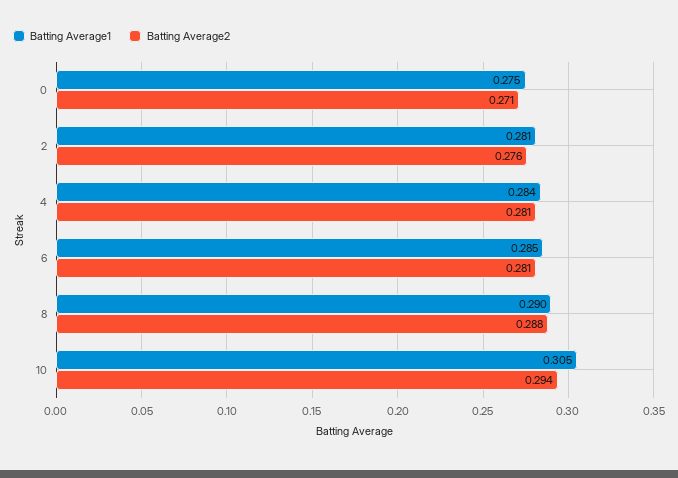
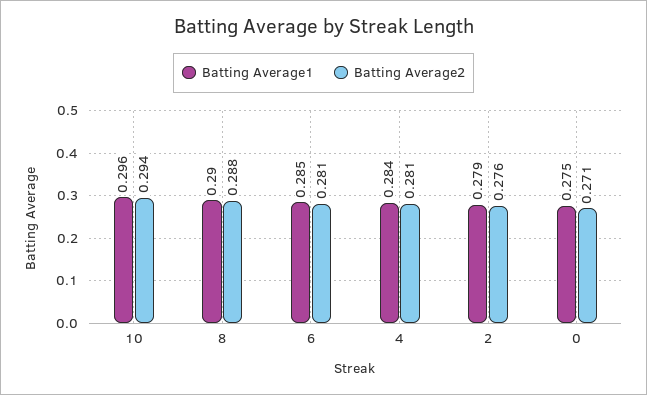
  {
    "Batting Average1": {
      "0": 0.275,
-     "2": 0.281,
+     "2": 0.279,
      "4": 0.284,
      "6": 0.285,
      "8": 0.29,
-     "10": 0.305
+     "10": 0.296
    },
    "Batting Average2": {
      "0": 0.271,
      "2": 0.276,
      "4": 0.281,
      "6": 0.281,
      "8": 0.288,
      "10": 0.294
    }
  }

